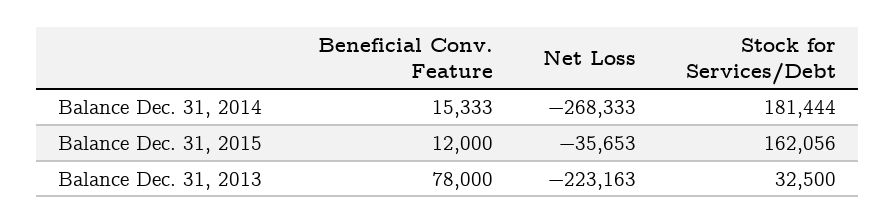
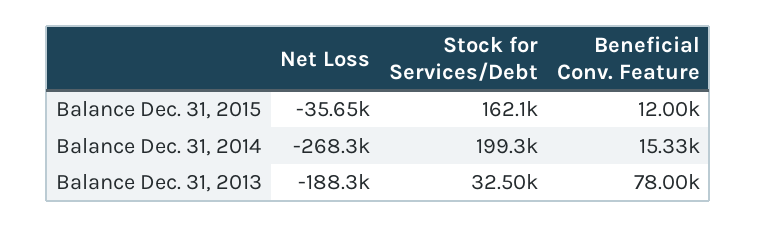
  {
    "Beneficial Conv. Feature": {
      "Balance Dec. 31, 2014": 15333,
      "Balance Dec. 31, 2015": 12000,
      "Balance Dec. 31, 2013": 78000
    },
    "Net Loss": {
      "Balance Dec. 31, 2014": -268333,
      "Balance Dec. 31, 2015": -35653,
-     "Balance Dec. 31, 2013": -223163
+     "Balance Dec. 31, 2013": -188300
    },
    "Stock for Services/Debt": {
-     "Balance Dec. 31, 2014": 181444,
+     "Balance Dec. 31, 2014": 199300,
      "Balance Dec. 31, 2015": 162056,
      "Balance Dec. 31, 2013": 32500
    }
  }

